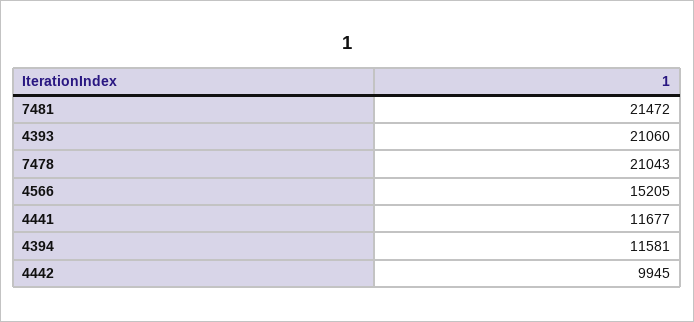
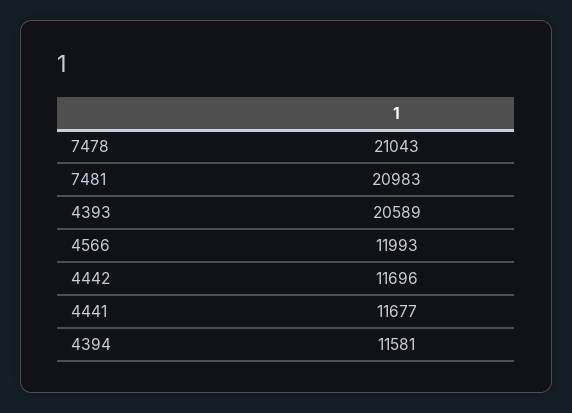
  {
-   "7481": 21472,
+   "7481": 20983,
-   "4393": 21060,
+   "4393": 20589,
    "7478": 21043,
-   "4566": 15205,
+   "4566": 11993,
    "4441": 11677,
    "4394": 11581,
-   "4442": 9945
+   "4442": 11696
  }

